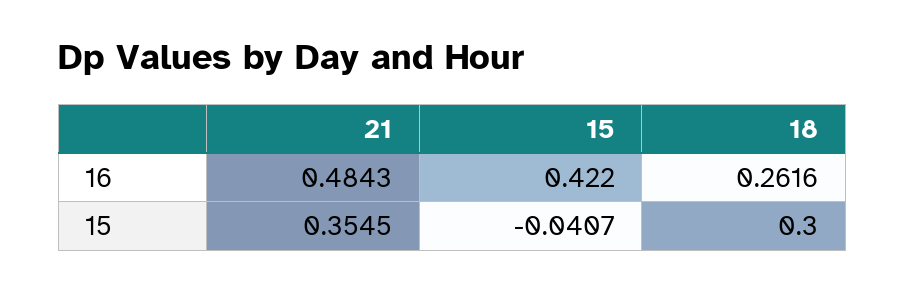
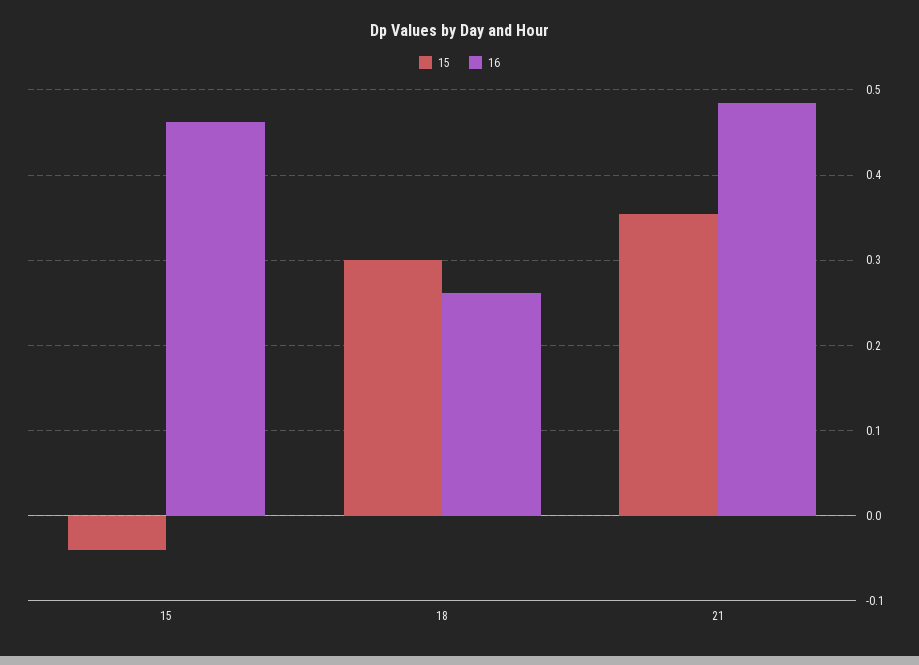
  {
    "16": {
      "21": 0.4843,
-     "15": 0.422,
+     "15": 0.46,
      "18": 0.2616
    },
    "15": {
      "21": 0.3545,
      "15": -0.0407,
      "18": 0.3
    }
  }

